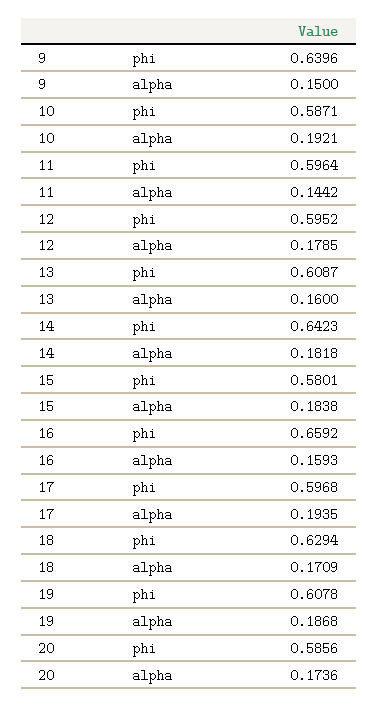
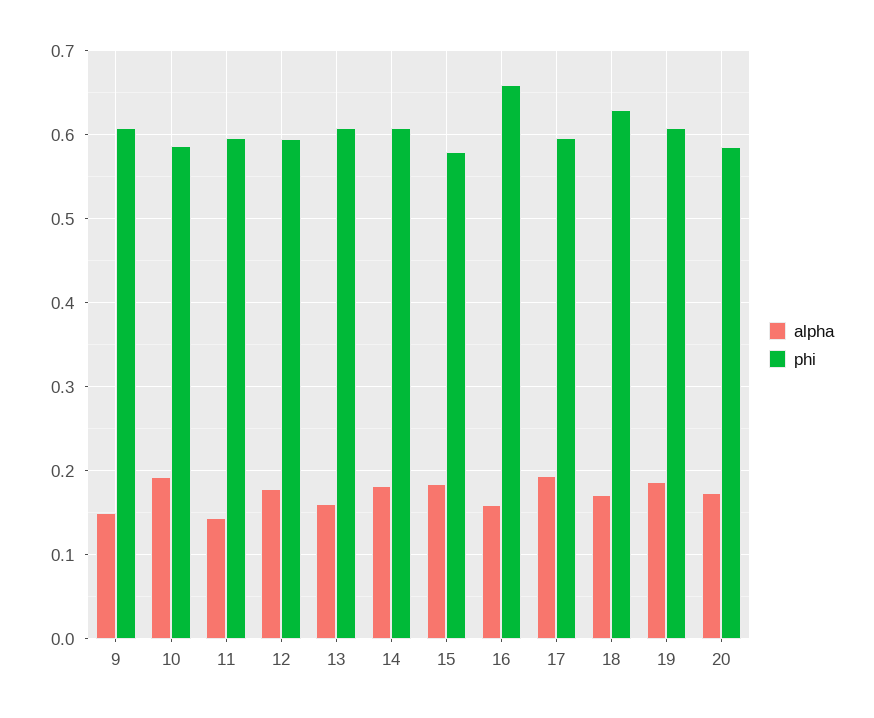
  {
    "phi": {
-     "9": 0.6396,
+     "9": 0.61,
      "10": 0.5871,
      "11": 0.5964,
      "12": 0.5952,
      "13": 0.6087,
-     "14": 0.6423,
+     "14": 0.61,
      "15": 0.5801,
      "16": 0.6592,
      "17": 0.5968,
      "18": 0.6294,
      "19": 0.6078,
      "20": 0.5856
    },
    "alpha": {
      "9": 0.15,
      "10": 0.1921,
      "11": 0.1442,
      "12": 0.1785,
      "13": 0.16,
      "14": 0.1818,
      "15": 0.1838,
      "16": 0.1593,
      "17": 0.1935,
      "18": 0.1709,
      "19": 0.1868,
      "20": 0.1736
    }
  }

